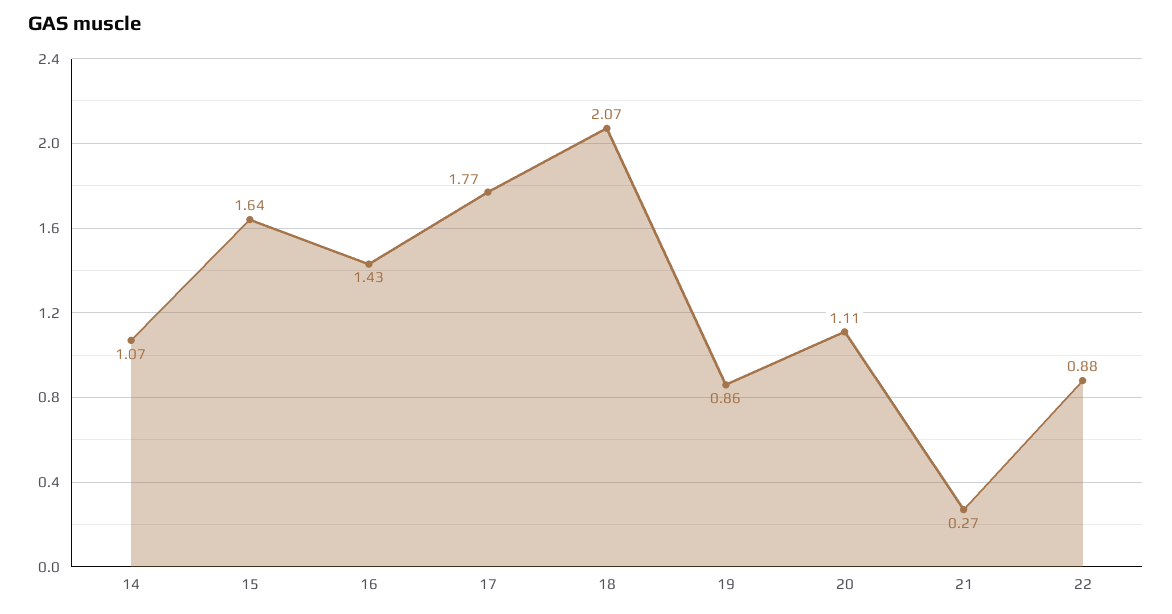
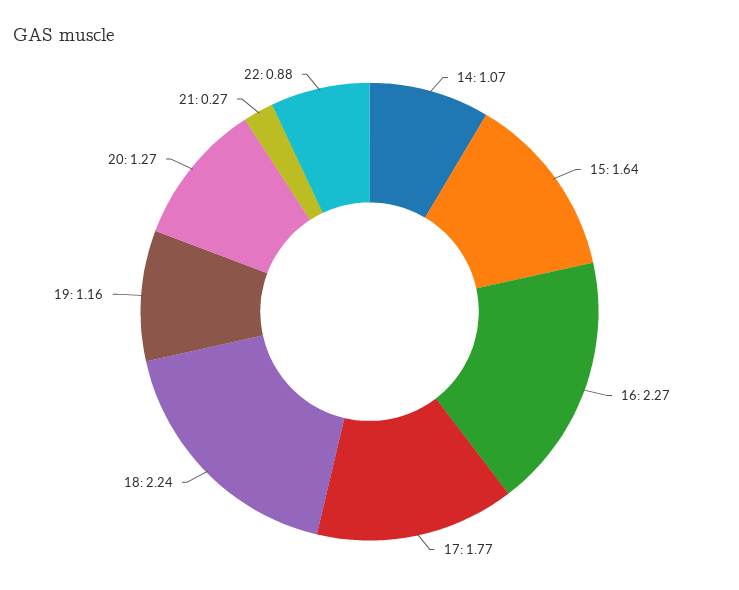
  {
    "14": 1.07,
    "15": 1.64,
-   "16": 1.43,
+   "16": 2.27,
    "17": 1.77,
-   "18": 2.07,
+   "18": 2.24,
-   "19": 0.86,
+   "19": 1.16,
-   "20": 1.11,
+   "20": 1.27,
    "21": 0.27,
    "22": 0.88
  }

